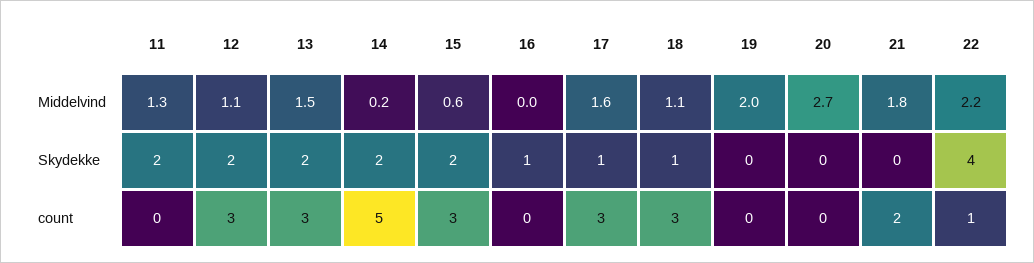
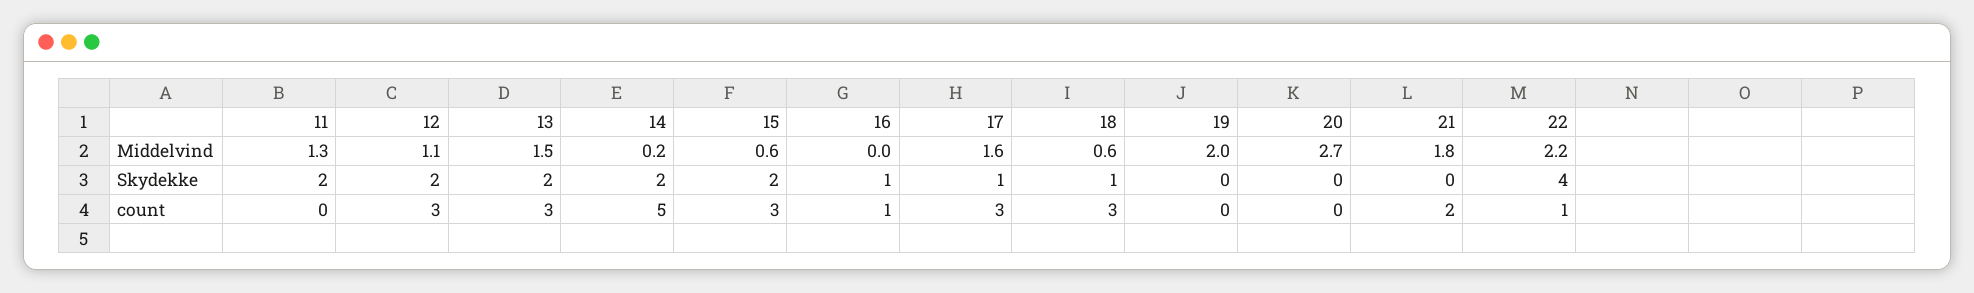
  {
    "11": {
      "Middelvind": 1.3,
      "Skydekke": 2,
      "count": 0
    },
    "12": {
      "Middelvind": 1.1,
      "Skydekke": 2,
      "count": 3
    },
    "13": {
      "Middelvind": 1.5,
      "Skydekke": 2,
      "count": 3
    },
    "14": {
      "Middelvind": 0.2,
      "Skydekke": 2,
      "count": 5
    },
    "15": {
      "Middelvind": 0.6,
      "Skydekke": 2,
      "count": 3
    },
    "16": {
      "Middelvind": 0,
      "Skydekke": 1,
-     "count": 0
+     "count": 1
    },
    "17": {
      "Middelvind": 1.6,
      "Skydekke": 1,
      "count": 3
    },
    "18": {
-     "Middelvind": 1.1,
+     "Middelvind": 0.6,
      "Skydekke": 1,
      "count": 3
    },
    "19": {
      "Middelvind": 2,
      "Skydekke": 0,
      "count": 0
    },
    "20": {
      "Middelvind": 2.7,
      "Skydekke": 0,
      "count": 0
    },
    "21": {
      "Middelvind": 1.8,
      "Skydekke": 0,
      "count": 2
    },
    "22": {
      "Middelvind": 2.2,
      "Skydekke": 4,
      "count": 1
    }
  }

